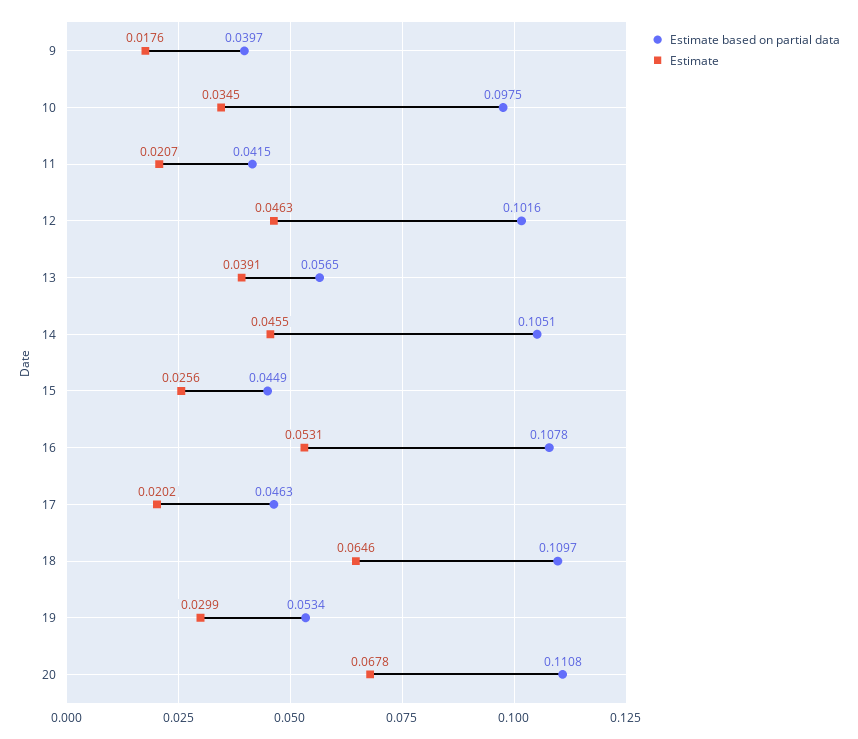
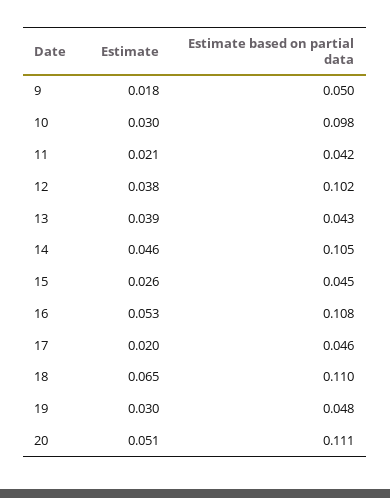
  {
    "Estimate based on partial data": {
-     "9": 0.0397,
+     "9": 0.05,
      "10": 0.0975,
      "11": 0.0415,
      "12": 0.1016,
-     "13": 0.0565,
+     "13": 0.043,
      "14": 0.1051,
      "15": 0.0449,
      "16": 0.1078,
      "17": 0.0463,
      "18": 0.1097,
-     "19": 0.0534,
+     "19": 0.048,
      "20": 0.1108
    },
    "Estimate": {
      "9": 0.0176,
-     "10": 0.0345,
+     "10": 0.03,
      "11": 0.0207,
-     "12": 0.0463,
+     "12": 0.038,
      "13": 0.0391,
      "14": 0.0455,
      "15": 0.0256,
      "16": 0.0531,
      "17": 0.0202,
      "18": 0.0646,
      "19": 0.0299,
-     "20": 0.0678
+     "20": 0.051
    }
  }

